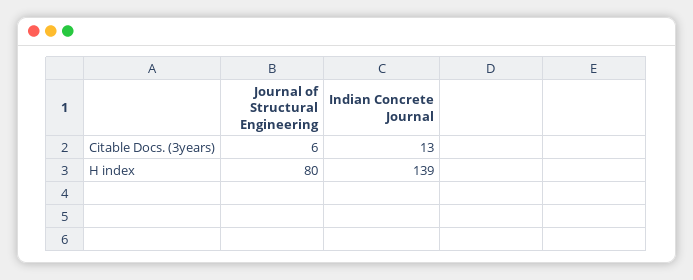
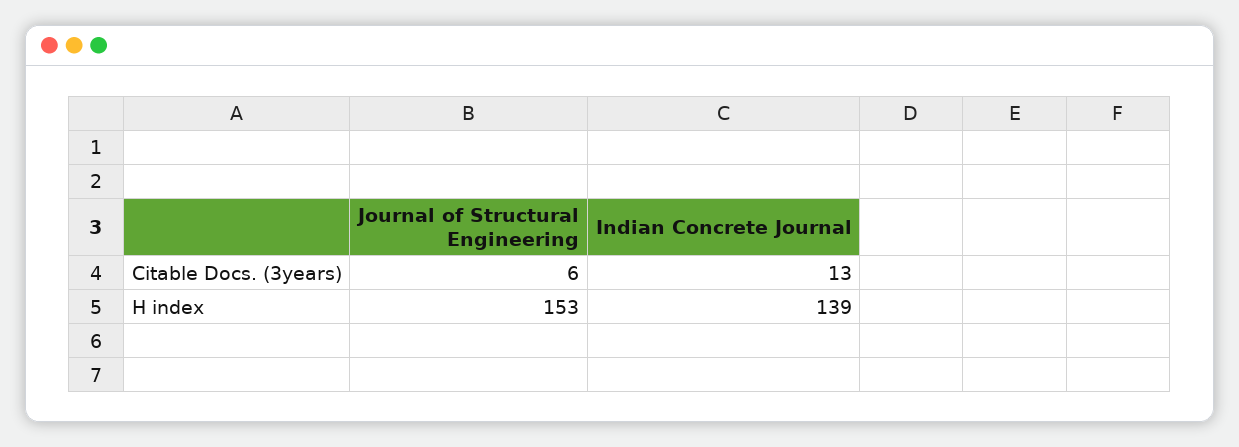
  {
    "Journal of Structural Engineering": {
      "Citable Docs. (3years)": 6,
-     "H index": 80
+     "H index": 153
    },
    "Indian Concrete Journal": {
      "Citable Docs. (3years)": 13,
      "H index": 139
    }
  }

